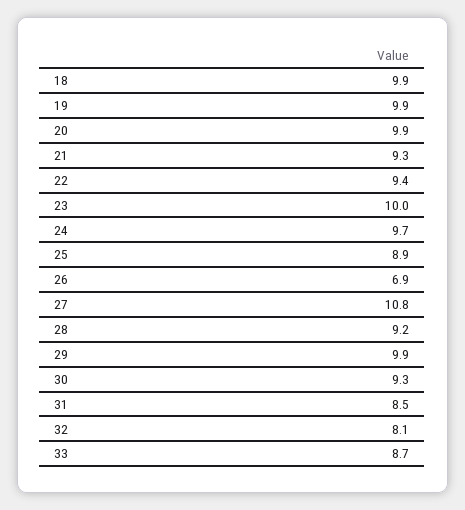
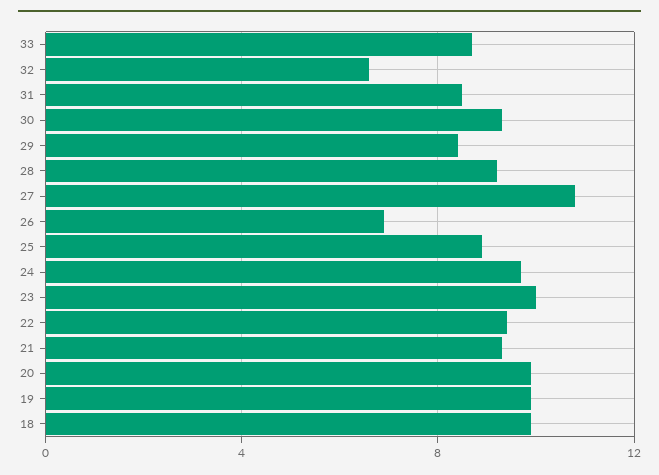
  {
    "18": 9.9,
    "19": 9.9,
    "20": 9.9,
    "21": 9.3,
    "22": 9.4,
    "23": 10,
    "24": 9.7,
    "25": 8.9,
    "26": 6.9,
    "27": 10.8,
    "28": 9.2,
-   "29": 9.9,
+   "29": 8.5,
    "30": 9.3,
    "31": 8.5,
-   "32": 8.1,
+   "32": 6.5,
    "33": 8.7
  }

